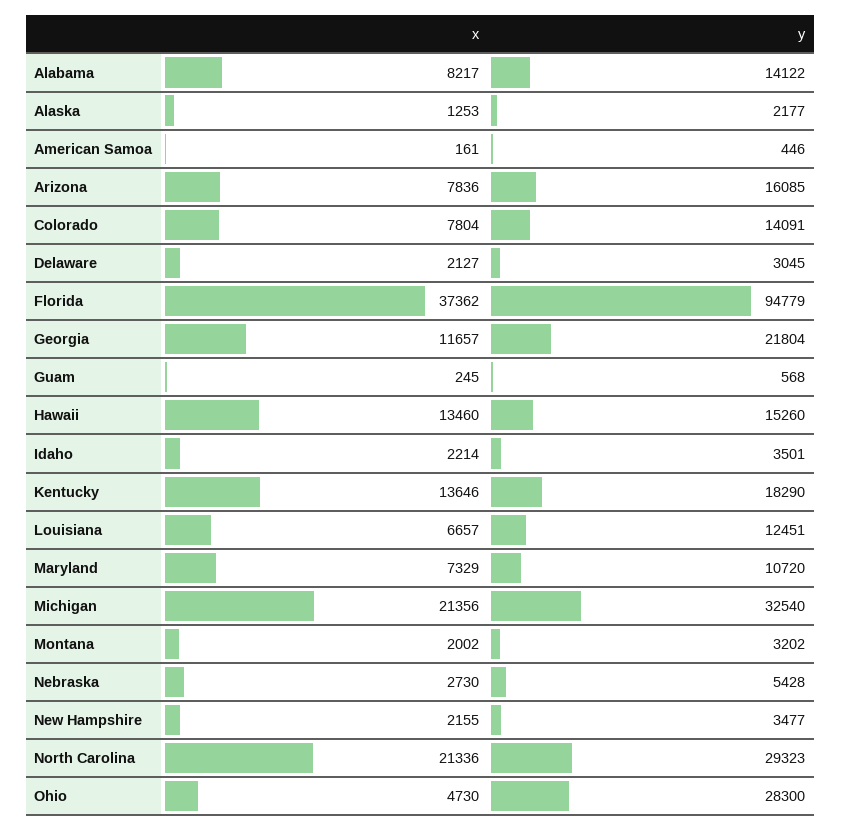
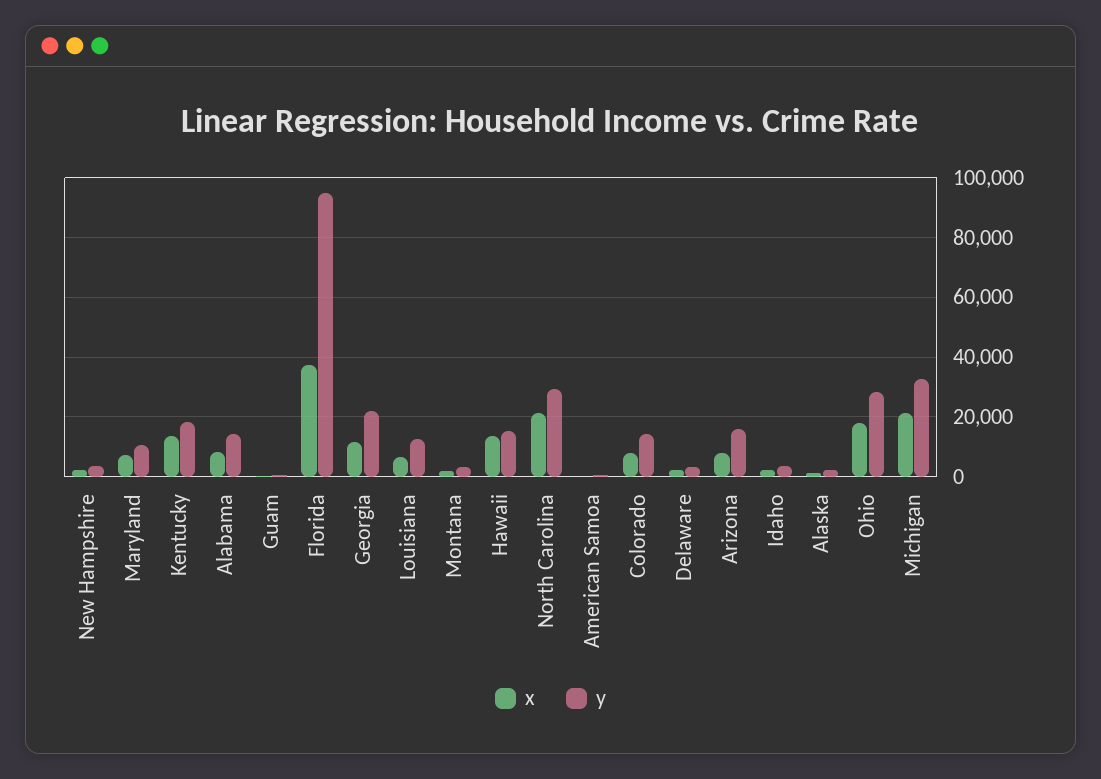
  {
    "x": {
      "Alabama": 8217,
      "Alaska": 1253,
      "American Samoa": 161,
      "Arizona": 7836,
      "Colorado": 7804,
      "Delaware": 2127,
      "Florida": 37362,
      "Georgia": 11657,
      "Guam": 245,
      "Hawaii": 13460,
      "Idaho": 2214,
      "Kentucky": 13646,
      "Louisiana": 6657,
      "Maryland": 7329,
      "Michigan": 21356,
      "Montana": 2002,
-     "Nebraska": 2730,
      "New Hampshire": 2155,
      "North Carolina": 21336,
-     "Ohio": 4730
+     "Ohio": 17500
    },
    "y": {
      "Alabama": 14122,
      "Alaska": 2177,
      "American Samoa": 446,
      "Arizona": 16085,
      "Colorado": 14091,
      "Delaware": 3045,
      "Florida": 94779,
      "Georgia": 21804,
      "Guam": 568,
      "Hawaii": 15260,
      "Idaho": 3501,
      "Kentucky": 18290,
      "Louisiana": 12451,
      "Maryland": 10720,
      "Michigan": 32540,
      "Montana": 3202,
-     "Nebraska": 5428,
      "New Hampshire": 3477,
      "North Carolina": 29323,
      "Ohio": 28300
    }
  }

